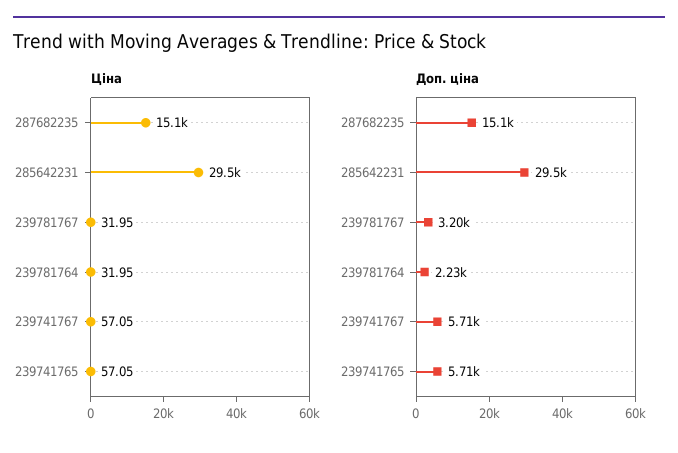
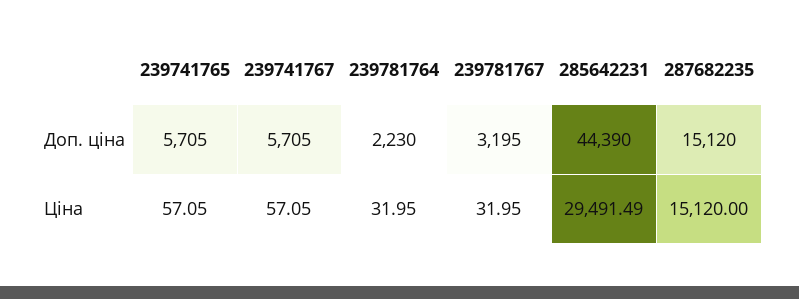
  {
    "Ціна": {
      "287682235": 15120,
      "285642231": 29491.49,
      "239781767": 31.95,
      "239781764": 31.95,
      "239741767": 57.05,
      "239741765": 57.05
    },
    "Доп. ціна": {
      "287682235": 15120,
-     "285642231": 29500,
+     "285642231": 44390,
      "239781767": 3195,
      "239781764": 2230,
      "239741767": 5705,
      "239741765": 5705
    }
  }

